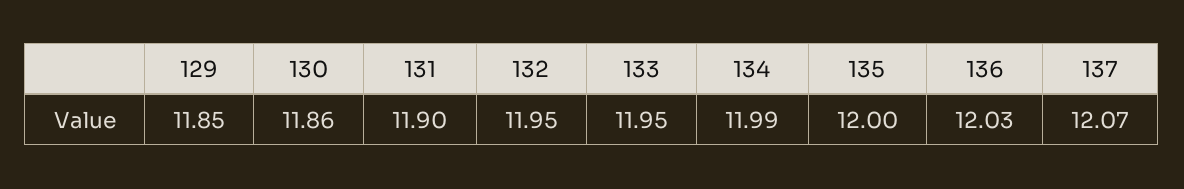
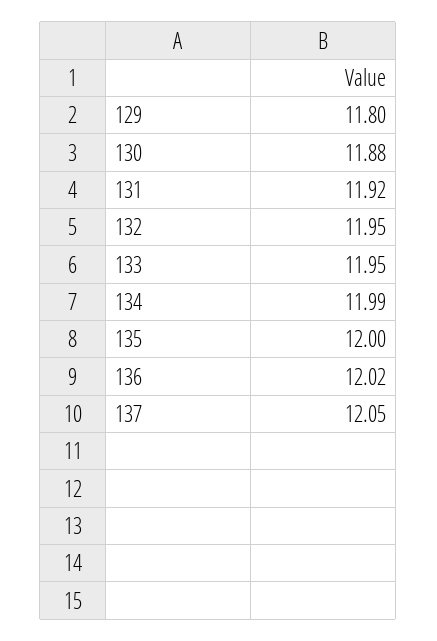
  {
-   "129": 11.85,
+   "129": 11.8,
-   "130": 11.86,
+   "130": 11.88,
-   "131": 11.9,
+   "131": 11.92,
    "132": 11.95,
    "133": 11.95,
    "134": 11.99,
    "135": 12,
-   "136": 12.03,
+   "136": 12.02,
-   "137": 12.07
+   "137": 12.05
  }

